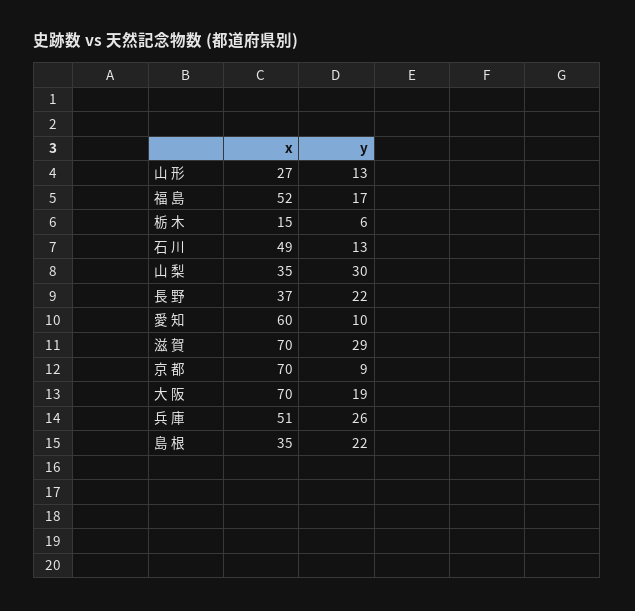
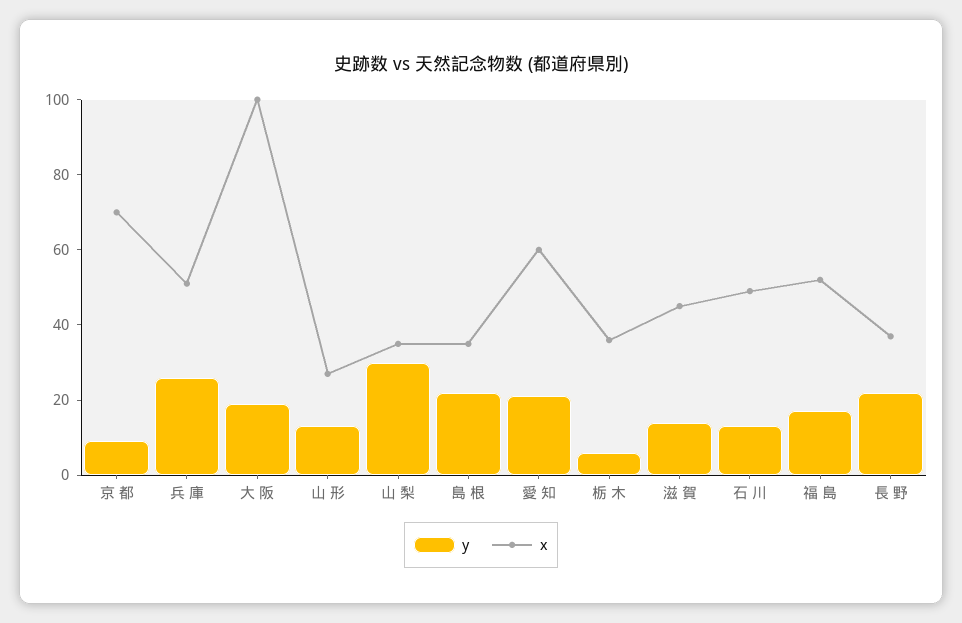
  {
    "x": {
      "山 形": 27,
      "福 島": 52,
-     "栃 木": 15,
+     "栃 木": 35,
      "石 川": 49,
      "山 梨": 35,
      "長 野": 37,
      "愛 知": 60,
-     "滋 賀": 70,
+     "滋 賀": 45,
      "京 都": 70,
-     "大 阪": 70,
+     "大 阪": 100,
      "兵 庫": 51,
      "島 根": 35
    },
    "y": {
      "山 形": 13,
      "福 島": 17,
      "栃 木": 6,
      "石 川": 13,
      "山 梨": 30,
      "長 野": 22,
-     "愛 知": 10,
+     "愛 知": 20,
-     "滋 賀": 29,
+     "滋 賀": 15,
      "京 都": 9,
      "大 阪": 19,
      "兵 庫": 26,
      "島 根": 22
    }
  }

